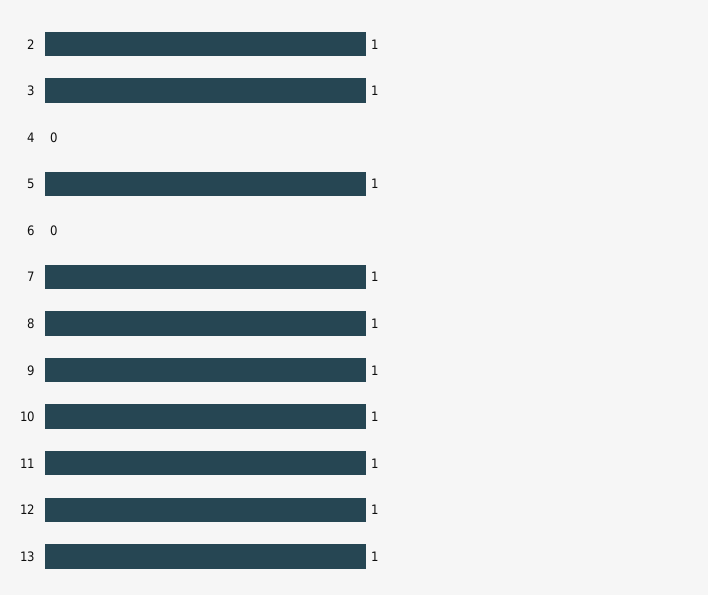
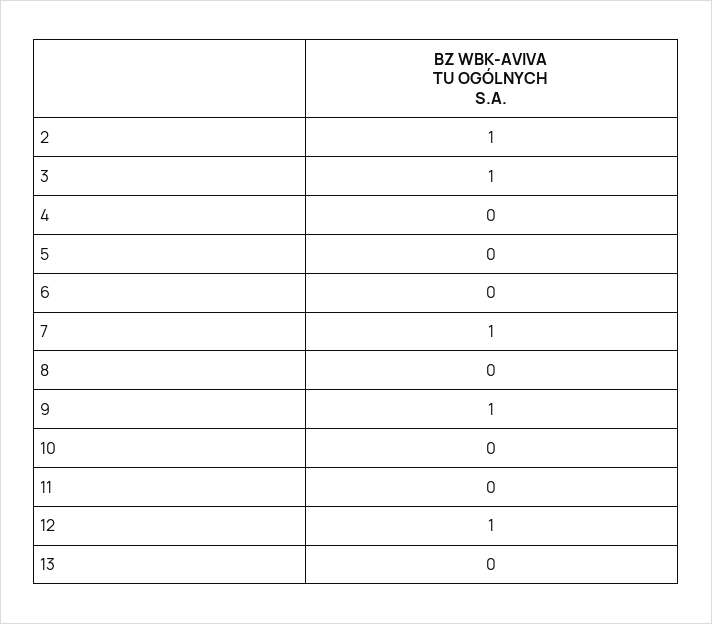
  {
    "2": 1,
    "3": 1,
    "4": 0,
-   "5": 1,
+   "5": 0,
    "6": 0,
    "7": 1,
-   "8": 1,
+   "8": 0,
    "9": 1,
-   "10": 1,
+   "10": 0,
-   "11": 1,
+   "11": 0,
    "12": 1,
-   "13": 1
+   "13": 0
  }

